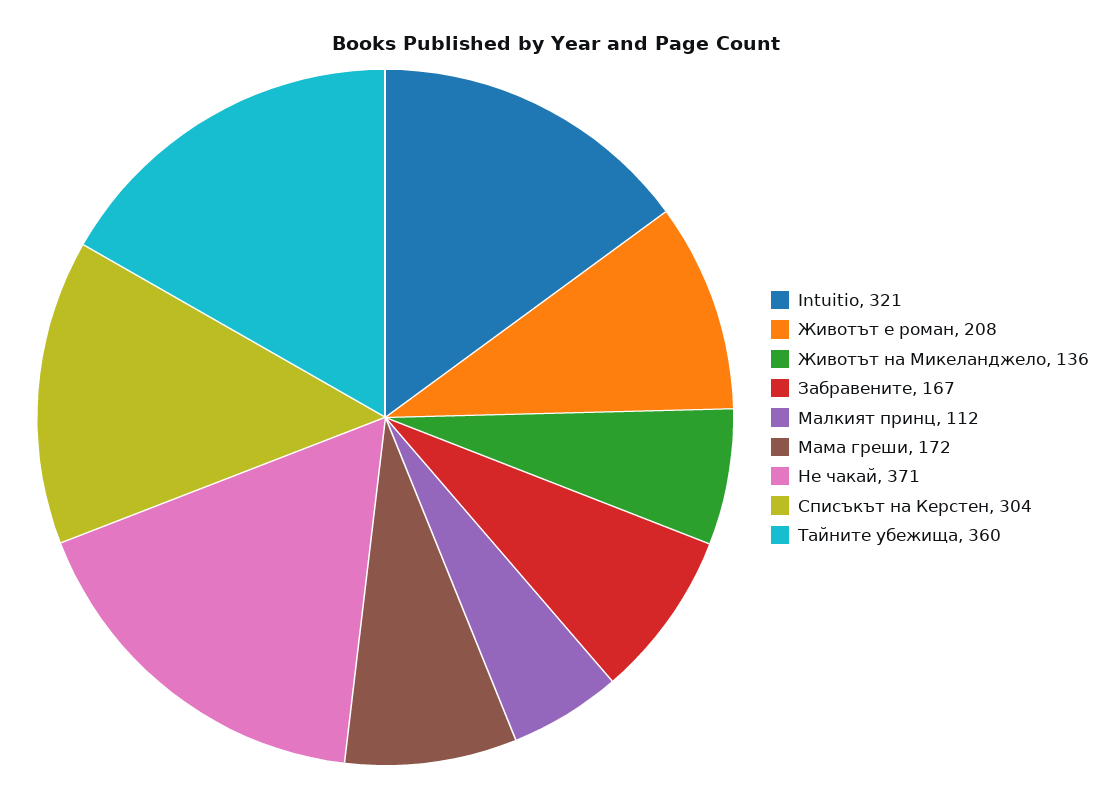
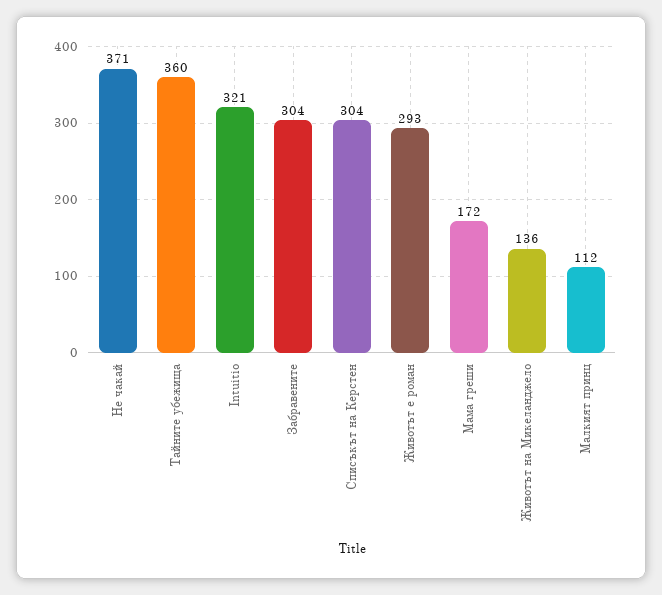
  {
    "Intuitio": 321,
-   "Животът е роман": 208,
+   "Животът е роман": 293,
    "Животът на Микеланджело": 136,
-   "Забравените": 167,
+   "Забравените": 304,
    "Малкият принц": 112,
    "Мама греши": 172,
    "Не чакай": 371,
    "Списъкът на Керстен": 304,
    "Тайните убежища": 360
  }

